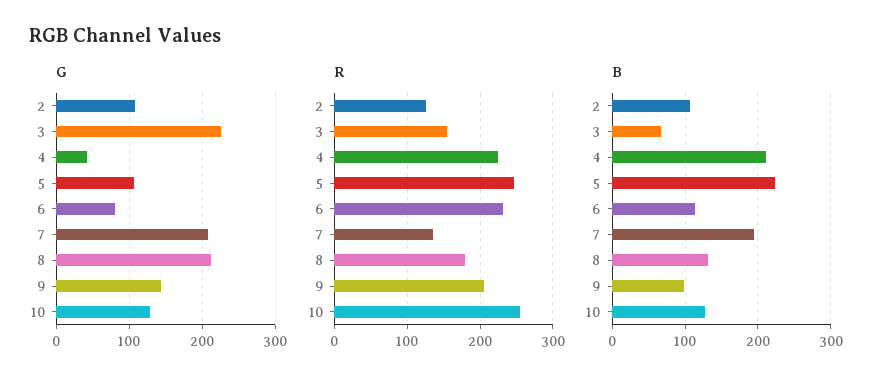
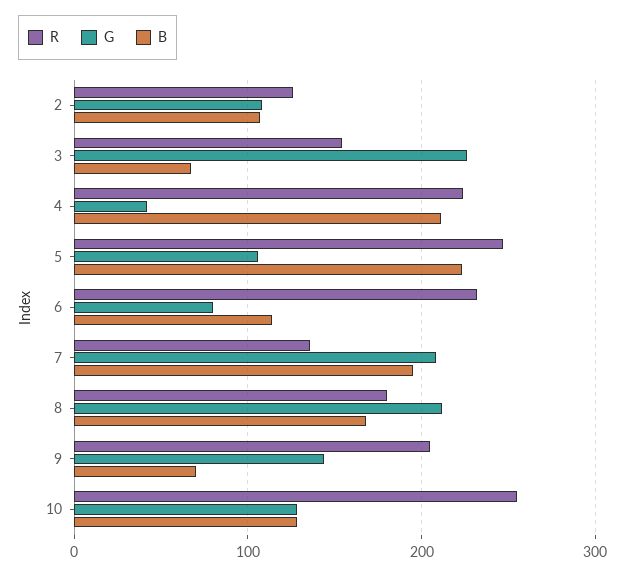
  {
    "G": {
      "2": 110,
      "3": 230,
      "4": 40,
      "5": 110,
      "6": 80,
      "7": 210,
      "8": 210,
      "9": 140,
      "10": 130
    },
    "R": {
      "2": 130,
      "3": 150,
      "4": 220,
      "5": 250,
      "6": 230,
      "7": 140,
      "8": 180,
      "9": 210,
      "10": 260
    },
    "B": {
      "2": 110,
      "3": 70,
      "4": 210,
      "5": 220,
      "6": 110,
      "7": 200,
-     "8": 130,
+     "8": 170,
-     "9": 100,
+     "9": 70,
      "10": 130
    }
  }

